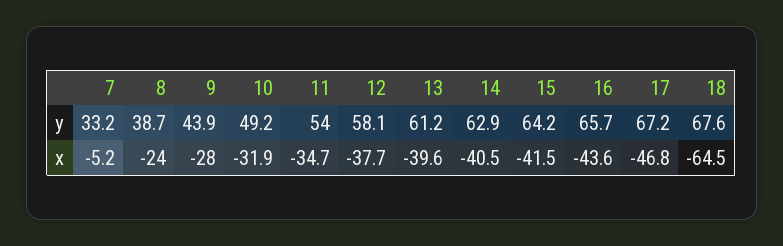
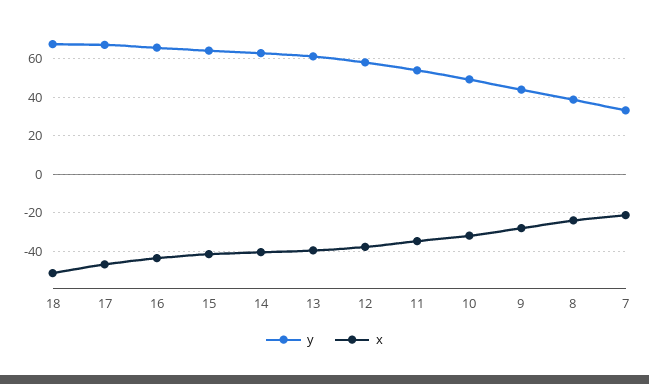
  {
    "y": {
      "7": 33.2,
      "8": 38.7,
      "9": 43.9,
      "10": 49.2,
      "11": 54,
      "12": 58.1,
      "13": 61.2,
      "14": 62.9,
      "15": 64.2,
      "16": 65.7,
      "17": 67.2,
      "18": 67.6
    },
    "x": {
-     "7": -5.2,
+     "7": -20,
      "8": -24,
      "9": -28,
      "10": -31.9,
      "11": -34.7,
      "12": -37.7,
      "13": -39.6,
      "14": -40.5,
      "15": -41.5,
      "16": -43.6,
      "17": -46.8,
-     "18": -64.5
+     "18": -50
    }
  }

